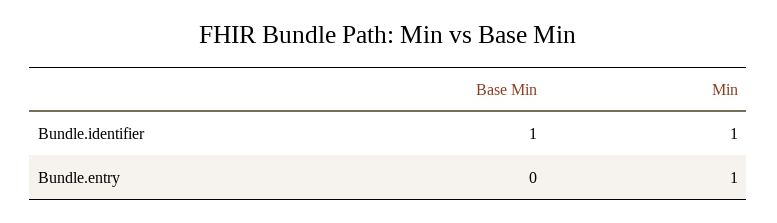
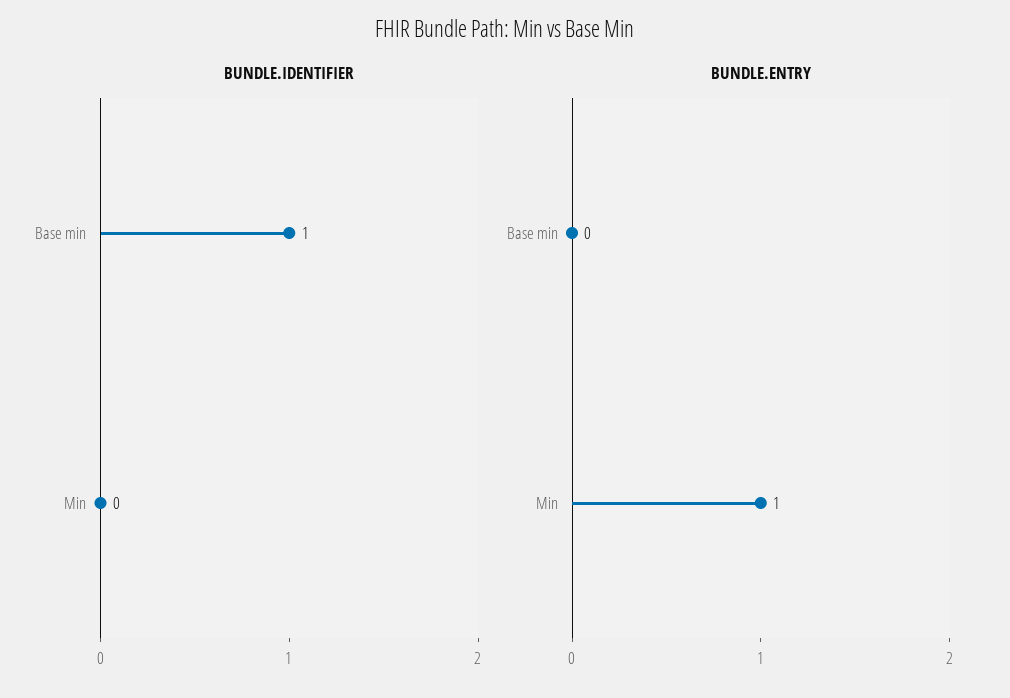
  {
    "Bundle.identifier": {
      "Base Min": 1,
-     "Min": 1
+     "Min": 0
    },
    "Bundle.entry": {
      "Base Min": 0,
      "Min": 1
    }
  }

